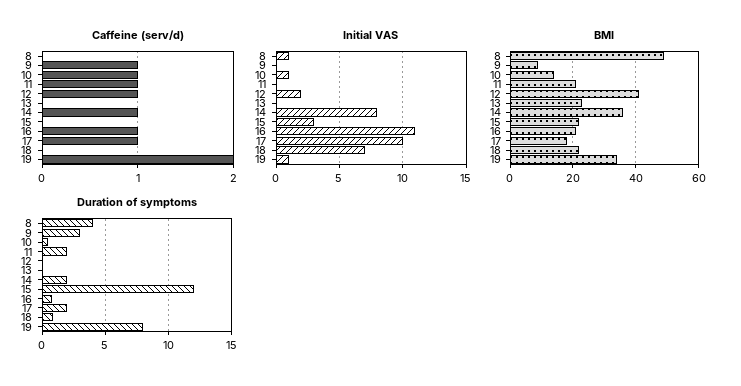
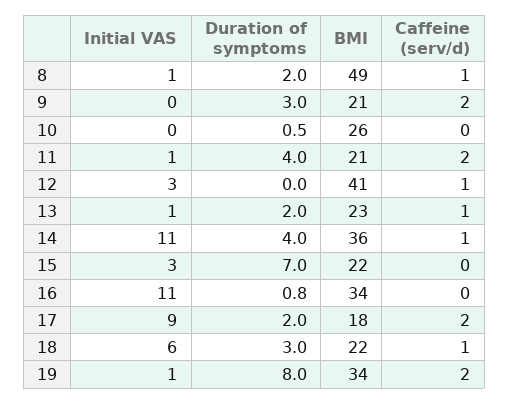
  {
    "Caffeine (serv/d)": {
-     "8": 0,
+     "8": 1,
-     "9": 1,
+     "9": 2,
-     "10": 1,
+     "10": 0,
-     "11": 1,
+     "11": 2,
      "12": 1,
-     "13": 0,
+     "13": 1,
      "14": 1,
      "15": 0,
-     "16": 1,
+     "16": 0,
-     "17": 1,
+     "17": 2,
-     "18": 0,
+     "18": 1,
      "19": 2
    },
    "Initial VAS": {
      "8": 1,
      "9": 0,
-     "10": 1,
+     "10": 0,
-     "11": 0,
+     "11": 1,
-     "12": 2,
+     "12": 3,
-     "13": 0,
+     "13": 1,
-     "14": 8,
+     "14": 11,
      "15": 3,
      "16": 11,
-     "17": 10,
+     "17": 9,
-     "18": 7,
+     "18": 6,
      "19": 1
    },
    "BMI": {
      "8": 49,
-     "9": 10,
+     "9": 21,
-     "10": 15,
+     "10": 26,
      "11": 21,
      "12": 41,
      "13": 23,
      "14": 36,
      "15": 22,
-     "16": 20,
+     "16": 34,
      "17": 18,
      "18": 22,
      "19": 34
    },
    "Duration of symptoms": {
-     "8": 4,
+     "8": 2,
      "9": 3,
      "10": 0.5,
-     "11": 2,
+     "11": 4,
      "12": 0,
-     "13": 0,
+     "13": 2,
-     "14": 2,
+     "14": 4,
-     "15": 12,
+     "15": 7,
      "16": 0.8,
      "17": 2,
-     "18": 1,
+     "18": 3,
      "19": 8
    }
  }

